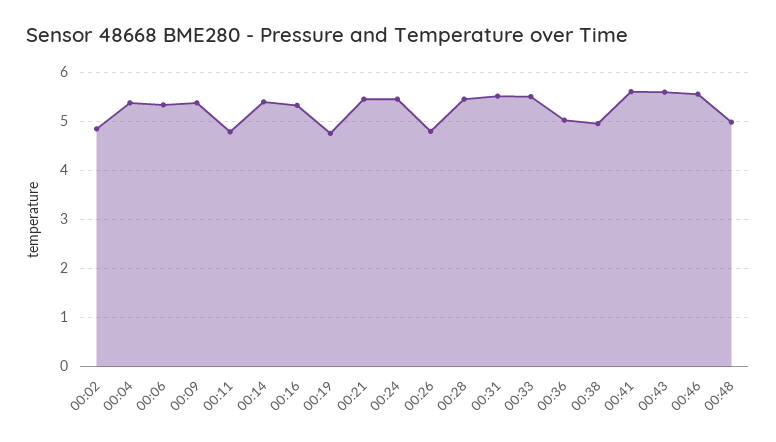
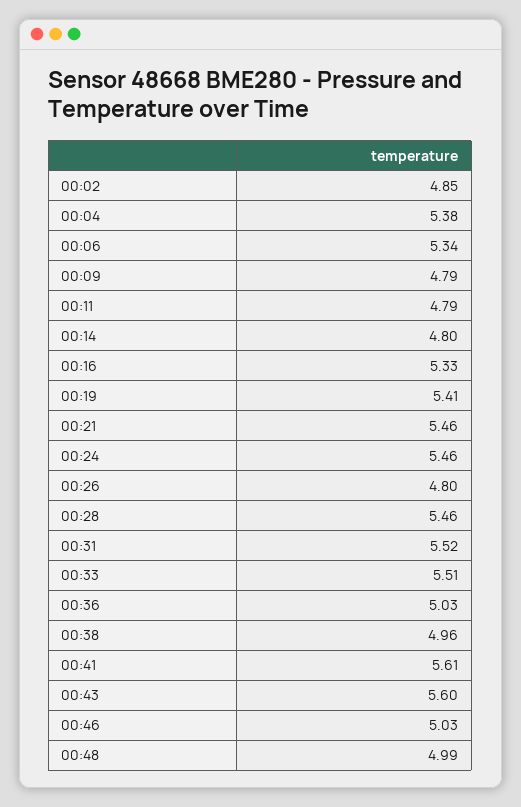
  {
    "00:02": 4.85,
    "00:04": 5.38,
    "00:06": 5.34,
-   "00:09": 5.4,
+   "00:09": 4.79,
    "00:11": 4.79,
-   "00:14": 5.4,
+   "00:14": 4.8,
    "00:16": 5.33,
-   "00:19": 4.8,
+   "00:19": 5.41,
    "00:21": 5.46,
    "00:24": 5.46,
    "00:26": 4.8,
    "00:28": 5.46,
    "00:31": 5.52,
    "00:33": 5.51,
    "00:36": 5.03,
    "00:38": 4.96,
    "00:41": 5.61,
    "00:43": 5.6,
-   "00:46": 5.6,
+   "00:46": 5.03,
    "00:48": 4.99
  }

